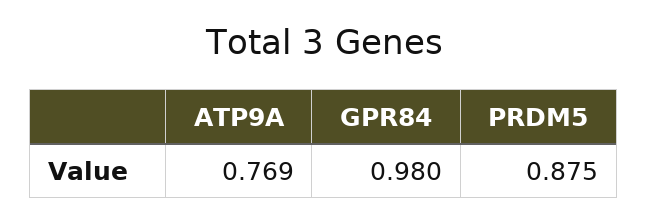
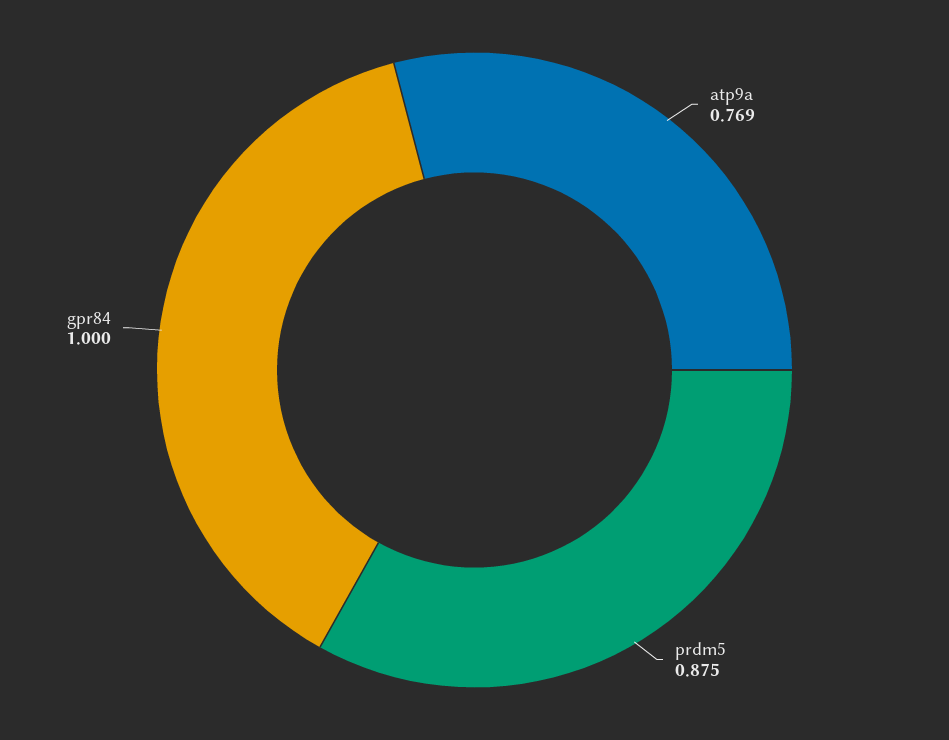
  {
    "ATP9A": 0.769,
-   "GPR84": 0.98,
+   "GPR84": 1,
    "PRDM5": 0.875
  }

